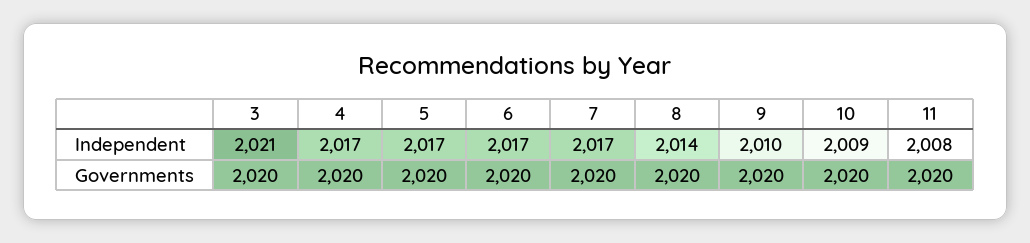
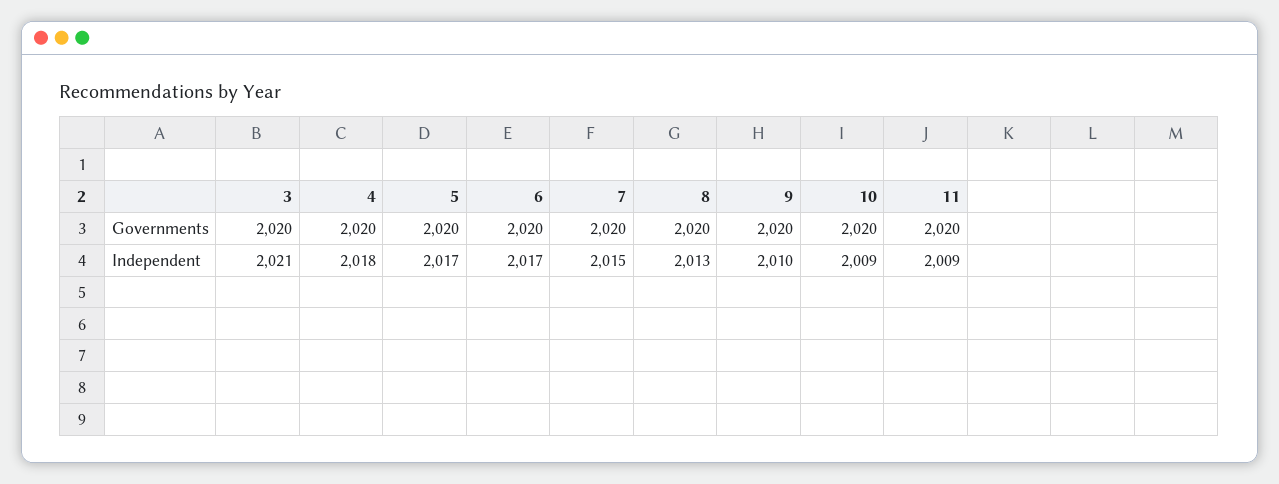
  {
    "3": {
      "Independent": 2021,
      "Governments": 2020
    },
    "4": {
-     "Independent": 2017,
+     "Independent": 2018,
      "Governments": 2020
    },
    "5": {
      "Independent": 2017,
      "Governments": 2020
    },
    "6": {
      "Independent": 2017,
      "Governments": 2020
    },
    "7": {
-     "Independent": 2017,
+     "Independent": 2015,
      "Governments": 2020
    },
    "8": {
-     "Independent": 2014,
+     "Independent": 2013,
      "Governments": 2020
    },
    "9": {
      "Independent": 2010,
      "Governments": 2020
    },
    "10": {
      "Independent": 2009,
      "Governments": 2020
    },
    "11": {
-     "Independent": 2008,
+     "Independent": 2009,
      "Governments": 2020
    }
  }

